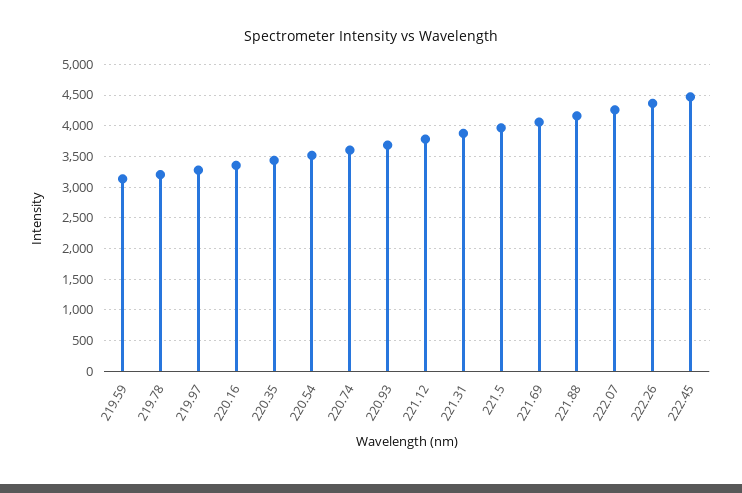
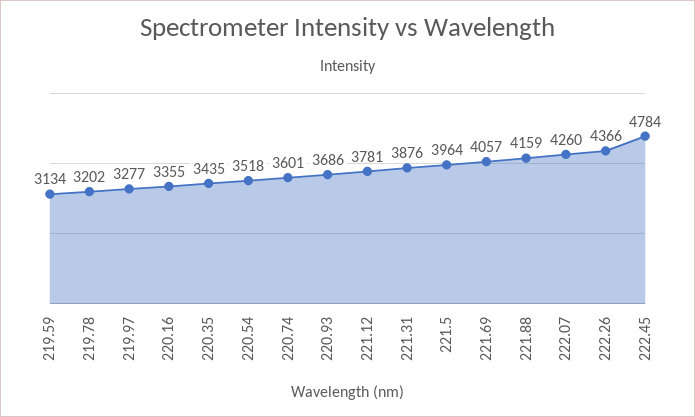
  {
    "219.59": 3134,
    "219.78": 3202,
    "219.97": 3277,
    "220.16": 3355,
    "220.35": 3435,
    "220.54": 3518,
    "220.74": 3601,
    "220.93": 3686,
    "221.12": 3781,
    "221.31": 3876,
    "221.5": 3964,
    "221.69": 4057,
    "221.88": 4159,
    "222.07": 4260,
    "222.26": 4366,
-   "222.45": 4500
+   "222.45": 4784
  }

